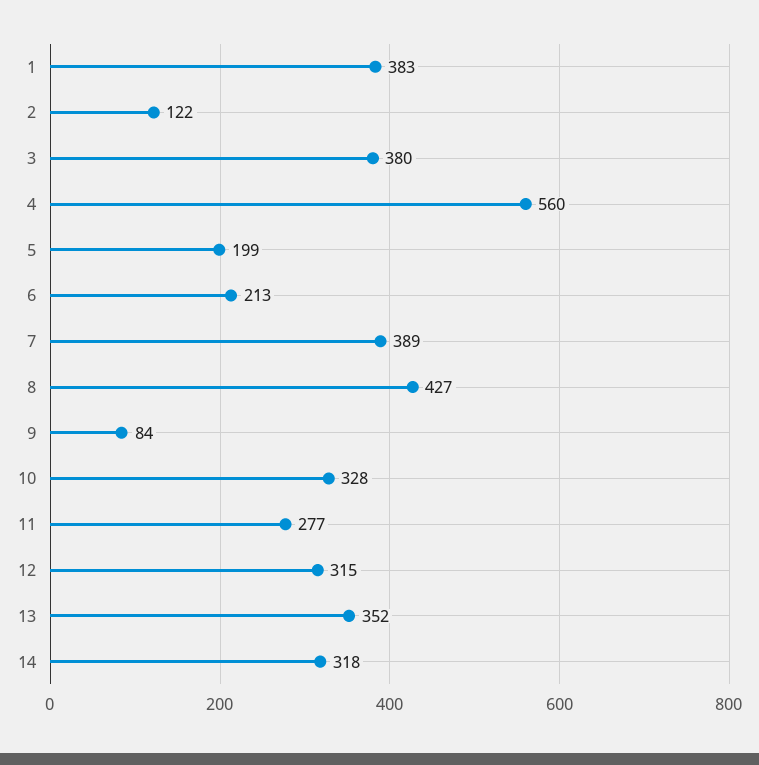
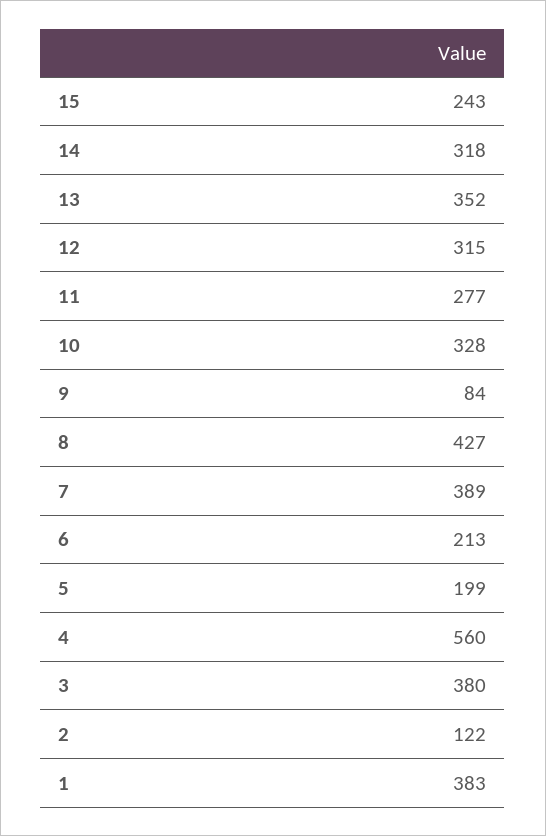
  {
    "1": 383,
    "2": 122,
    "3": 380,
    "4": 560,
    "5": 199,
    "6": 213,
    "7": 389,
    "8": 427,
    "9": 84,
    "10": 328,
    "11": 277,
    "12": 315,
    "13": 352,
-   "14": 318
+   "14": 318,
+   "15": 243
  }

